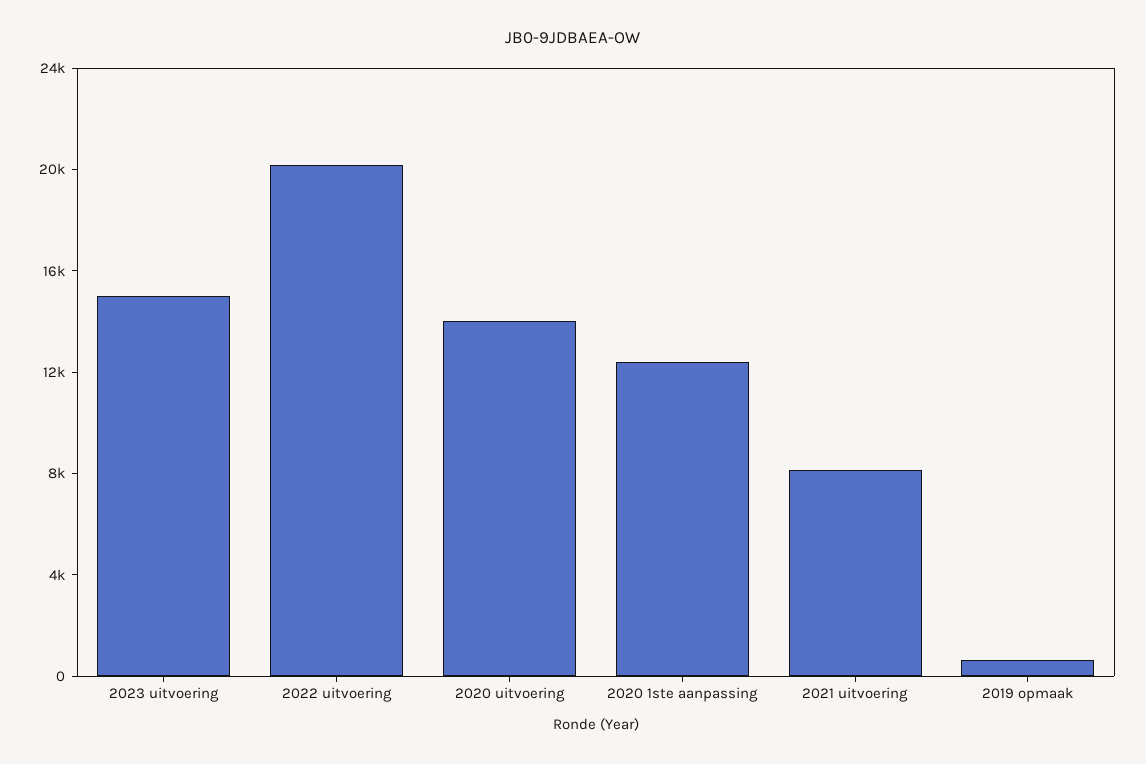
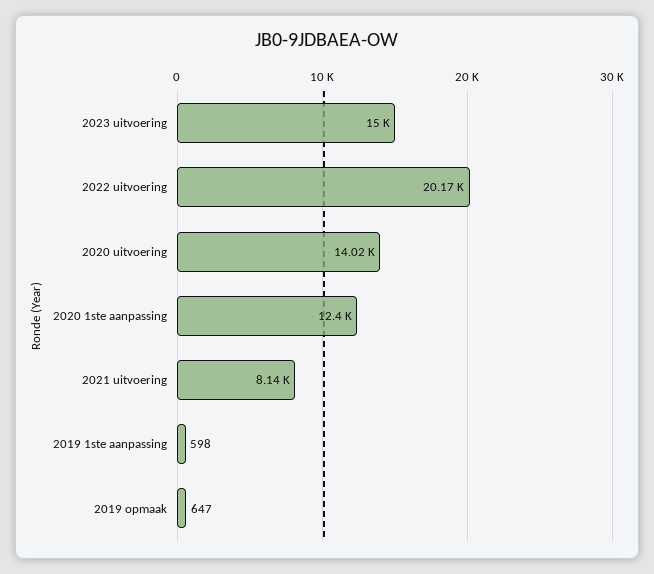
  {
    "2023 uitvoering": 15000,
    "2022 uitvoering": 20170,
    "2020 uitvoering": 14020,
    "2020 1ste aanpassing": 12400,
    "2021 uitvoering": 8140,
-   "2019 opmaak": 647
+   "2019 opmaak": 647,
+   "2019 1ste aanpassing": 598
  }

